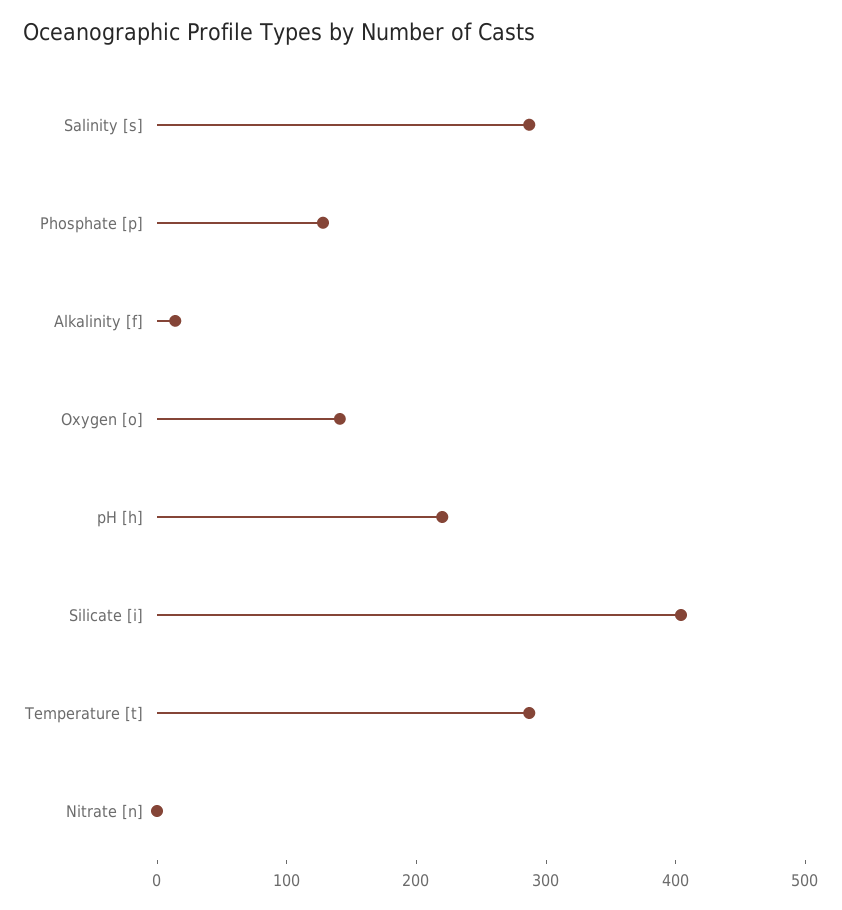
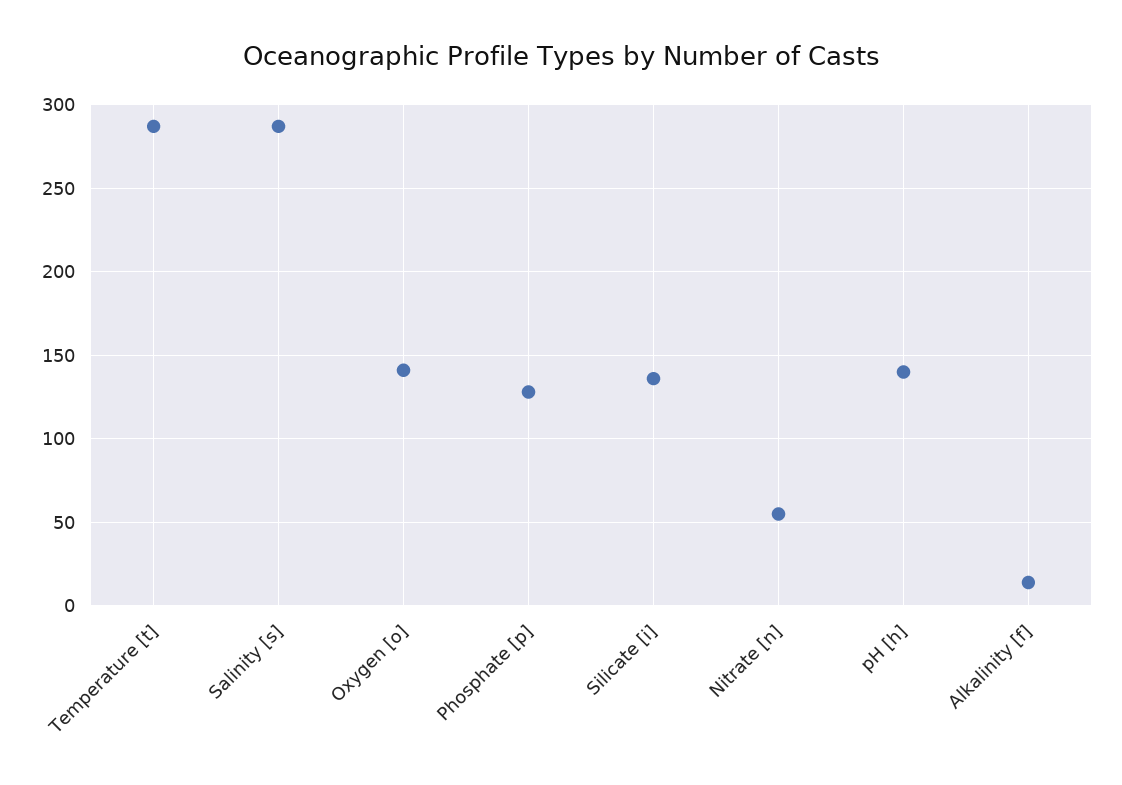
  {
    "Salinity [s]": 285,
    "Phosphate [p]": 130,
    "Alkalinity [f]": 15,
    "Oxygen [o]": 140,
-   "pH [h]": 220,
+   "pH [h]": 140,
-   "Silicate [i]": 400,
+   "Silicate [i]": 135,
    "Temperature [t]": 285,
-   "Nitrate [n]": 0
+   "Nitrate [n]": 55
  }

